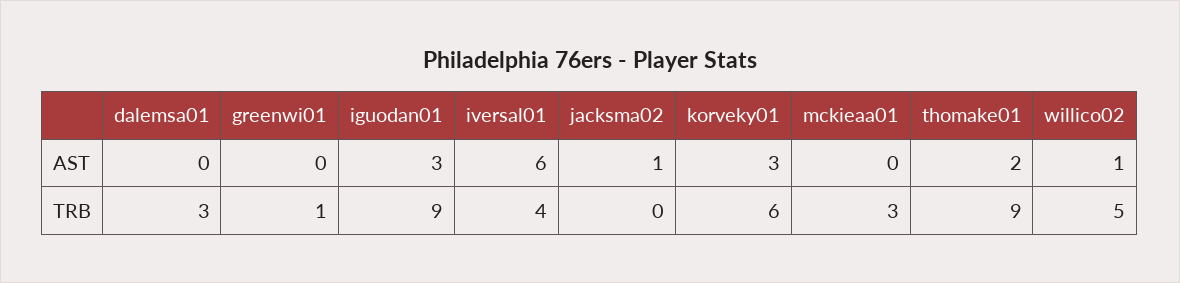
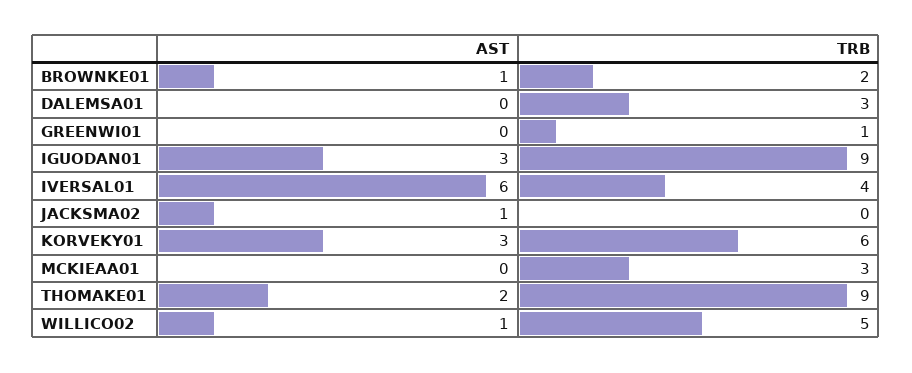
  {
    "dalemsa01": {
      "AST": 0,
      "TRB": 3
    },
    "greenwi01": {
      "AST": 0,
      "TRB": 1
    },
    "iguodan01": {
      "AST": 3,
      "TRB": 9
    },
    "iversal01": {
      "AST": 6,
      "TRB": 4
    },
    "jacksma02": {
      "AST": 1,
      "TRB": 0
    },
    "korveky01": {
      "AST": 3,
      "TRB": 6
    },
    "mckieaa01": {
      "AST": 0,
      "TRB": 3
    },
    "thomake01": {
      "AST": 2,
      "TRB": 9
    },
    "willico02": {
      "AST": 1,
      "TRB": 5
-   }
+   },
+   "BROWNKE01": {
+     "AST": 1,
+     "TRB": 2
+   }
  }

